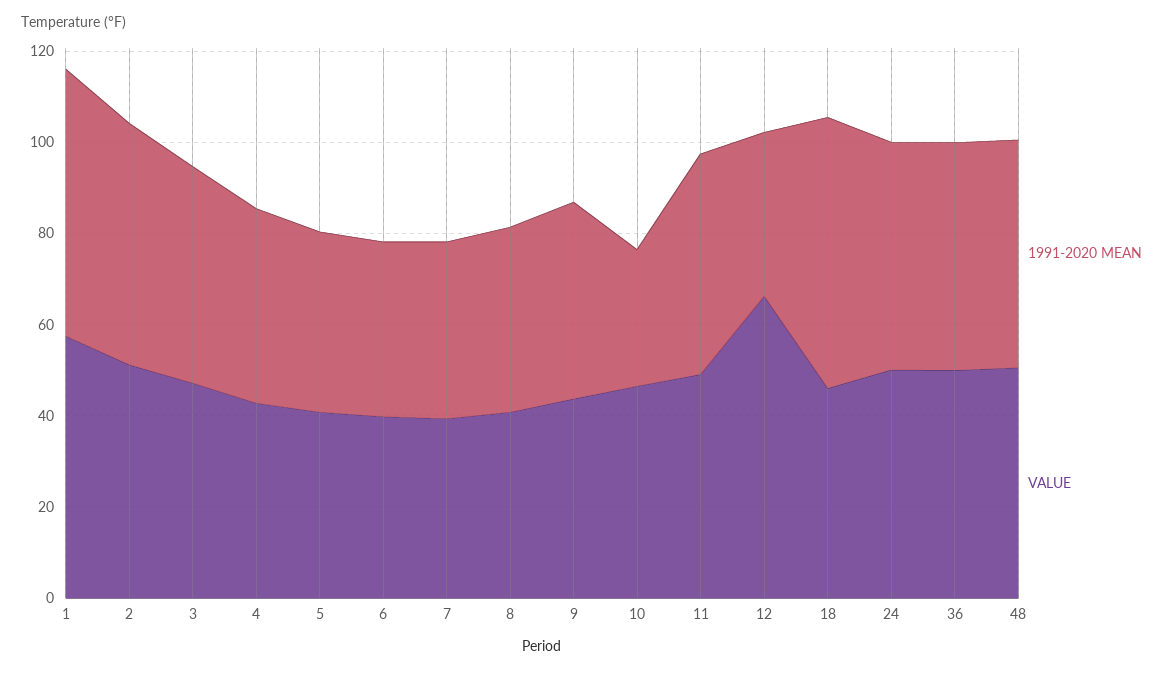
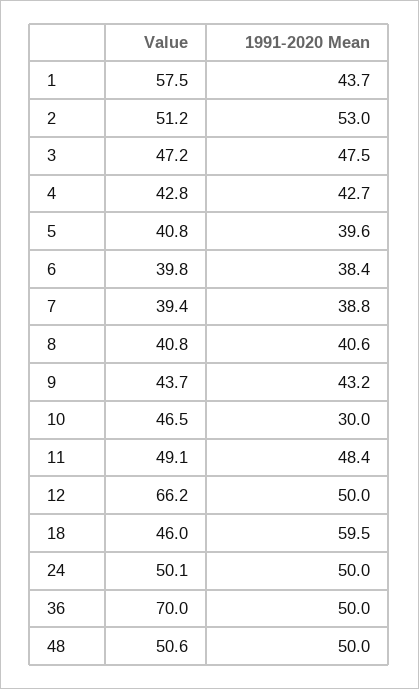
  {
    "1991-2020 MEAN": {
-     "1": 60,
+     "1": 43.7,
      "2": 53,
      "3": 47.5,
      "4": 42.7,
      "5": 39.6,
      "6": 38.4,
      "7": 38.8,
      "8": 40.6,
      "9": 43.2,
      "10": 30,
      "11": 48.4,
-     "12": 35,
+     "12": 50,
      "18": 59.5,
      "24": 50,
      "36": 50,
      "48": 50
    },
    "VALUE": {
      "1": 57.5,
      "2": 51.2,
      "3": 47.2,
      "4": 42.8,
      "5": 40.8,
      "6": 39.8,
      "7": 39.4,
      "8": 40.8,
      "9": 43.7,
      "10": 46.5,
      "11": 49.1,
      "12": 66.2,
      "18": 46,
      "24": 50.1,
-     "36": 50,
+     "36": 70,
      "48": 50.6
    }
  }

